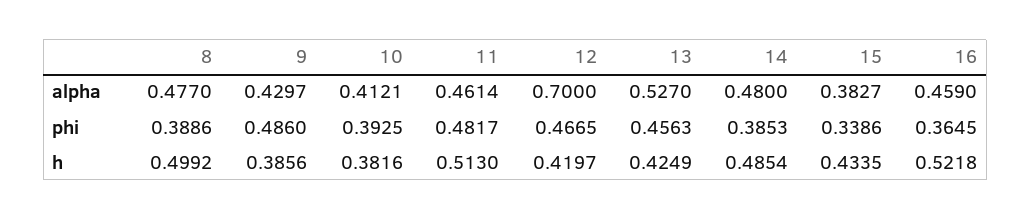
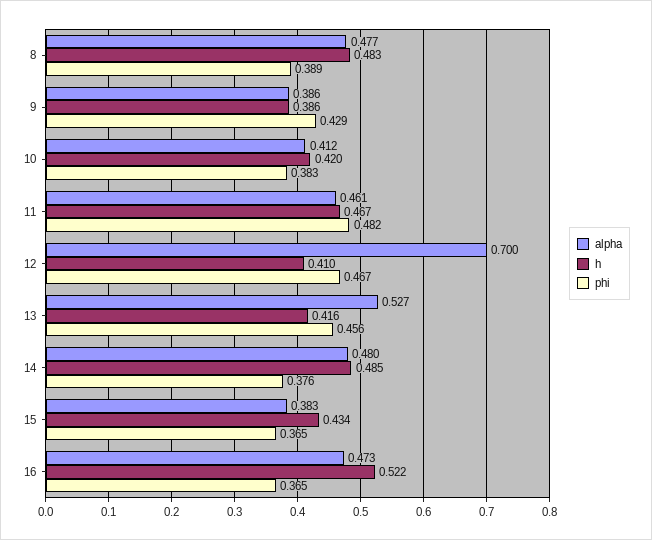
  {
    "alpha": {
      "8": 0.477,
-     "9": 0.4297,
+     "9": 0.386,
      "10": 0.4121,
      "11": 0.4614,
      "12": 0.7,
      "13": 0.527,
      "14": 0.48,
      "15": 0.3827,
-     "16": 0.459
+     "16": 0.473
    },
    "phi": {
      "8": 0.3886,
-     "9": 0.486,
+     "9": 0.429,
-     "10": 0.3925,
+     "10": 0.383,
      "11": 0.4817,
      "12": 0.4665,
      "13": 0.4563,
-     "14": 0.3853,
+     "14": 0.376,
-     "15": 0.3386,
+     "15": 0.365,
      "16": 0.3645
    },
    "h": {
-     "8": 0.4992,
+     "8": 0.483,
      "9": 0.3856,
-     "10": 0.3816,
+     "10": 0.42,
-     "11": 0.513,
+     "11": 0.467,
-     "12": 0.4197,
+     "12": 0.41,
-     "13": 0.4249,
+     "13": 0.416,
      "14": 0.4854,
      "15": 0.4335,
      "16": 0.5218
    }
  }

